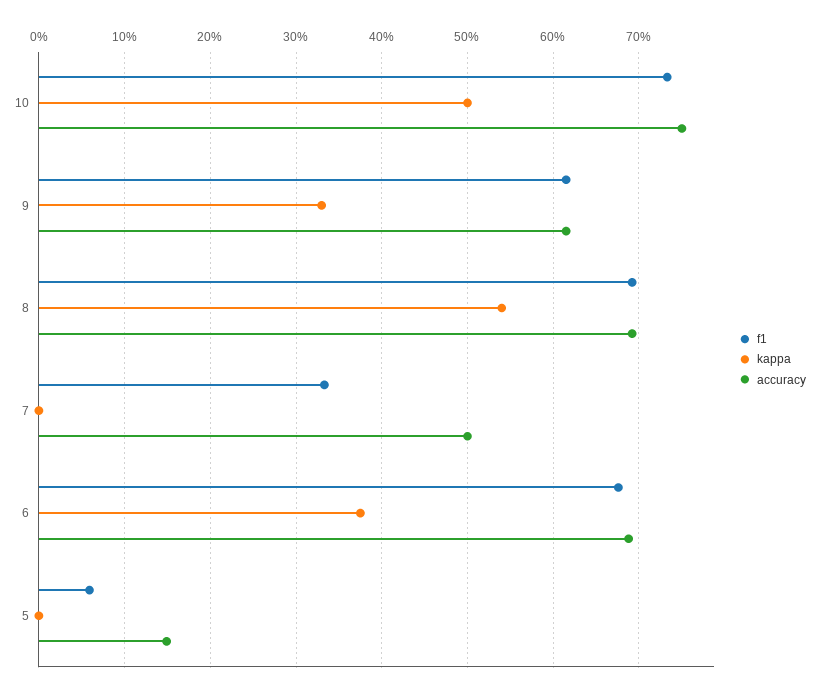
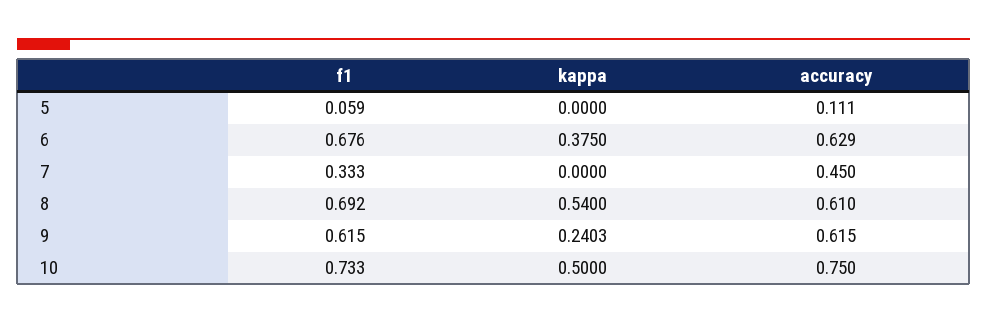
  {
    "f1": {
      "10": 0.733,
      "9": 0.615,
      "8": 0.692,
      "7": 0.333,
      "6": 0.676,
      "5": 0.059
    },
    "kappa": {
      "10": 0.5,
-     "9": 0.33,
+     "9": 0.2403,
      "8": 0.54,
      "7": 0,
      "6": 0.375,
      "5": 0
    },
    "accuracy": {
      "10": 0.75,
      "9": 0.615,
-     "8": 0.69,
+     "8": 0.61,
-     "7": 0.5,
+     "7": 0.45,
-     "6": 0.69,
+     "6": 0.629,
-     "5": 0.15
+     "5": 0.111
    }
  }

